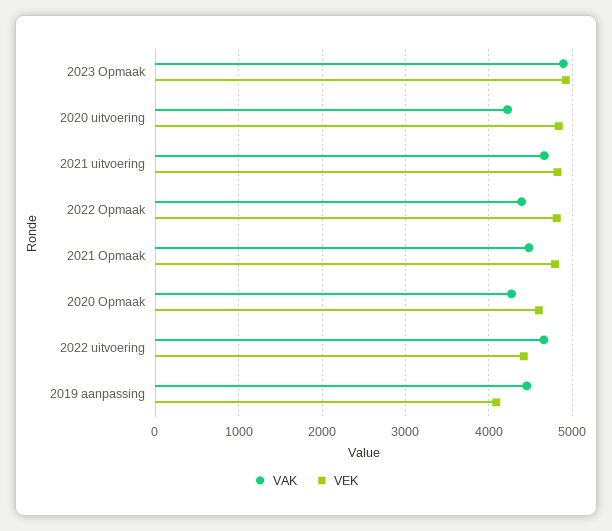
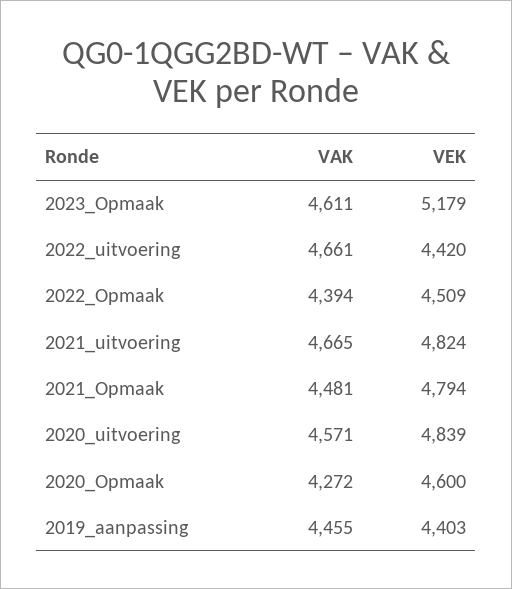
  {
    "VAK": {
-     "2023 Opmaak": 4900,
+     "2023 Opmaak": 4611,
-     "2020 uitvoering": 4200,
+     "2020 uitvoering": 4571,
      "2021 uitvoering": 4665,
      "2022 Opmaak": 4394,
      "2021 Opmaak": 4481,
      "2020 Opmaak": 4272,
      "2022 uitvoering": 4661,
      "2019 aanpassing": 4455
    },
    "VEK": {
-     "2023 Opmaak": 4900,
+     "2023 Opmaak": 5179,
      "2020 uitvoering": 4839,
      "2021 uitvoering": 4824,
-     "2022 Opmaak": 4800,
+     "2022 Opmaak": 4509,
      "2021 Opmaak": 4794,
      "2020 Opmaak": 4600,
      "2022 uitvoering": 4420,
-     "2019 aanpassing": 4100
+     "2019 aanpassing": 4403
    }
  }

